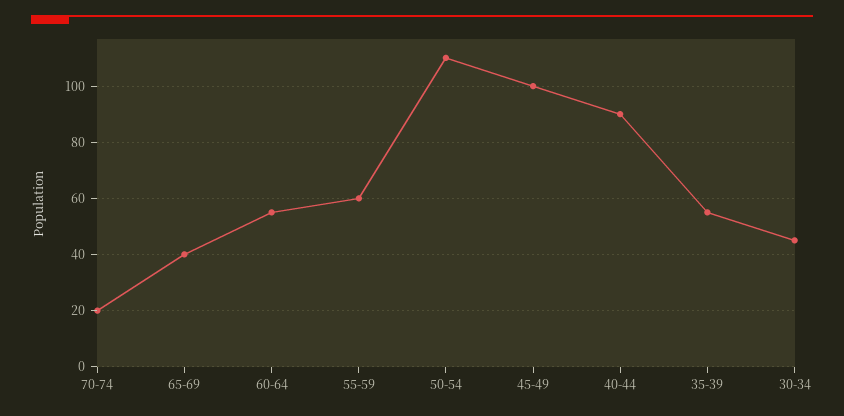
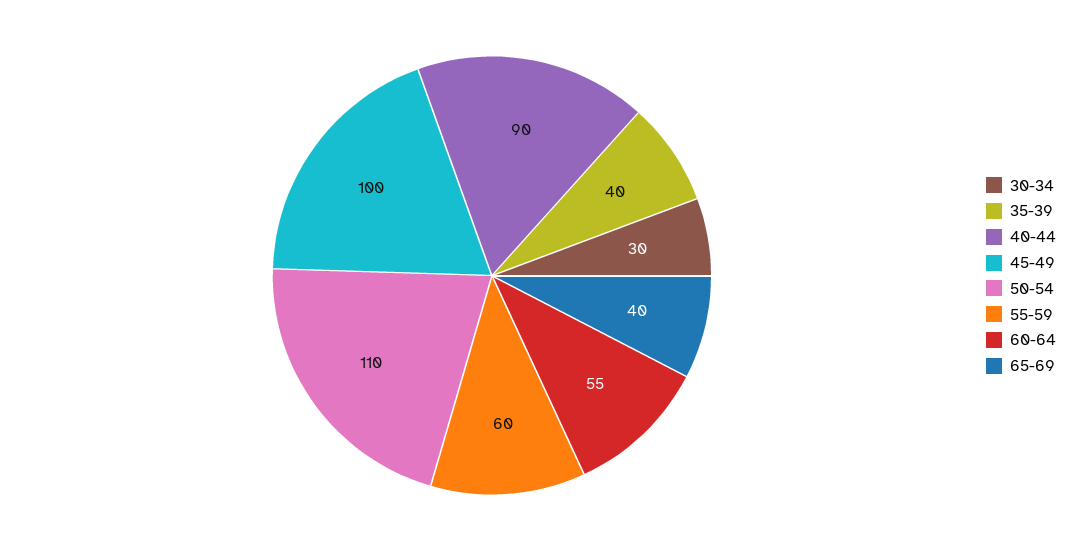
  {
-   "70-74": 20,
    "65-69": 40,
    "60-64": 55,
    "55-59": 60,
    "50-54": 110,
    "45-49": 100,
    "40-44": 90,
-   "35-39": 55,
+   "35-39": 40,
-   "30-34": 45
+   "30-34": 30
  }

